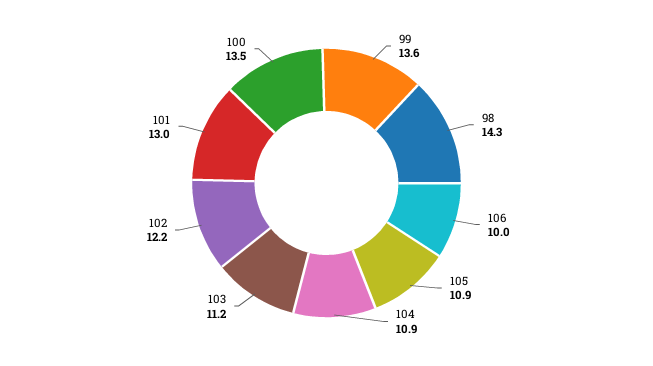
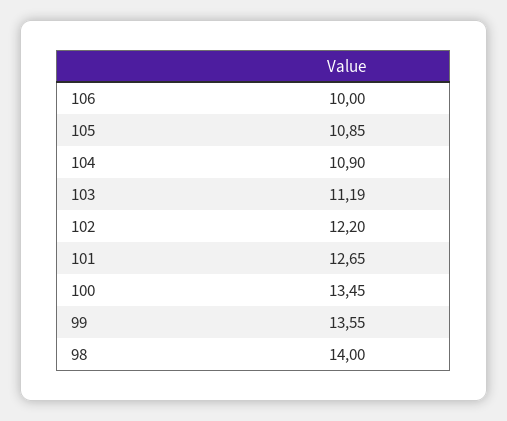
  {
    "99": 13.55,
-   "98": 14.3,
+   "98": 14,
    "106": 10,
    "105": 10.85,
    "104": 10.9,
    "103": 11.19,
    "102": 12.2,
-   "101": 13,
+   "101": 12.65,
    "100": 13.45
  }

